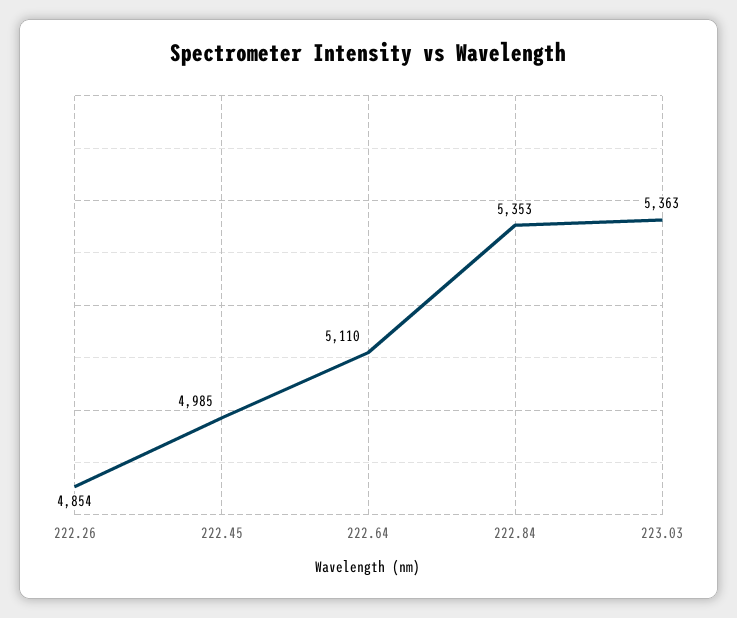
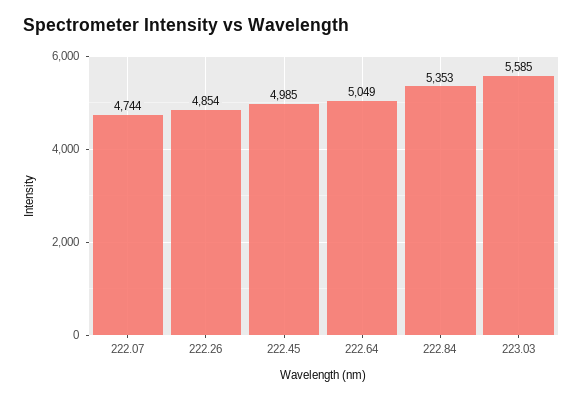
  {
    "222.26": 4854,
    "222.45": 4985,
-   "222.64": 5110,
+   "222.64": 5049,
    "222.84": 5353,
-   "223.03": 5363
+   "223.03": 5585,
+   "222.07": 4744
  }

